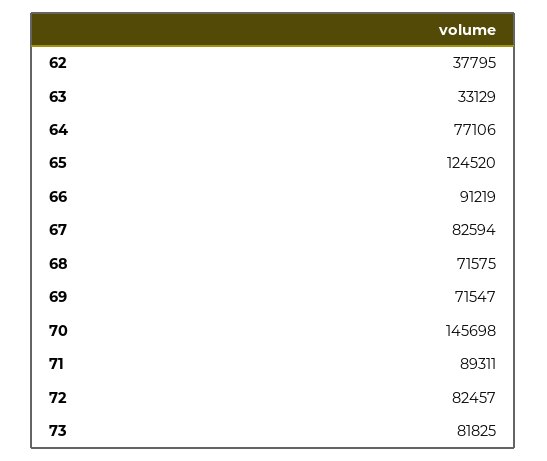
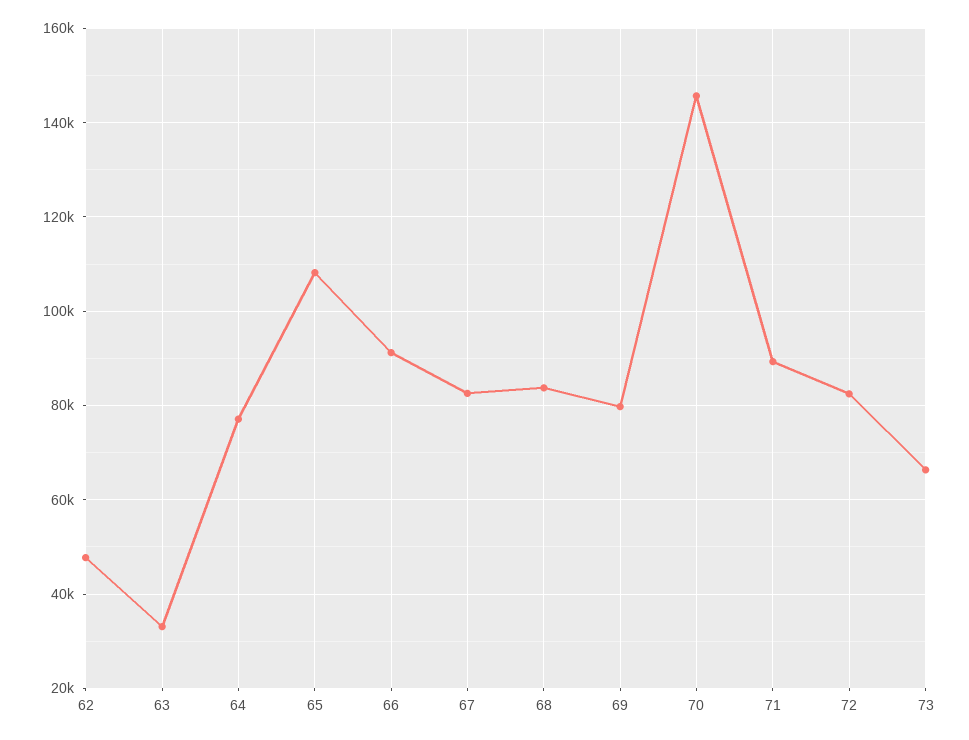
  {
-   "62": 37795,
+   "62": 48000,
    "63": 33129,
    "64": 77106,
-   "65": 124520,
+   "65": 108000,
    "66": 91219,
    "67": 82594,
-   "68": 71575,
+   "68": 84000,
-   "69": 71547,
+   "69": 80000,
    "70": 145698,
    "71": 89311,
    "72": 82457,
-   "73": 81825
+   "73": 66000
  }

